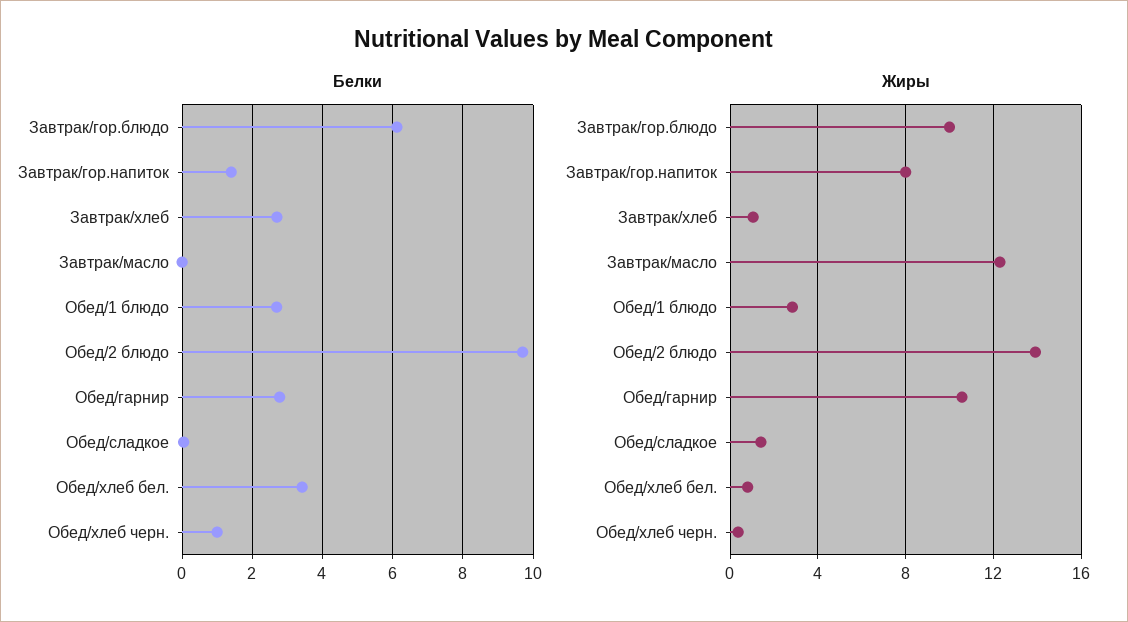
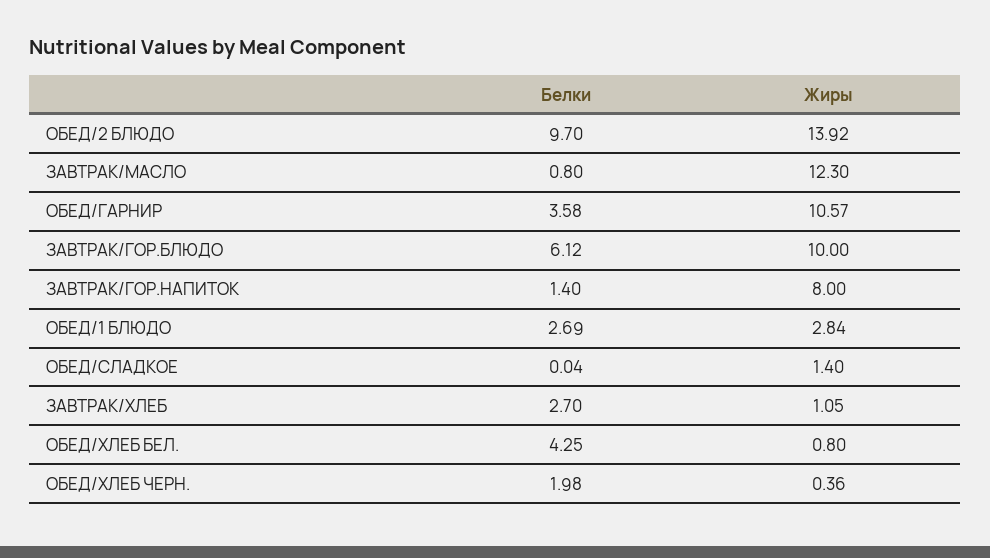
  {
    "Белки": {
      "Завтрак/гор.блюдо": 6.12,
      "Завтрак/гор.напиток": 1.4,
      "Завтрак/хлеб": 2.7,
-     "Завтрак/масло": 0,
+     "Завтрак/масло": 0.8,
      "Обед/1 блюдо": 2.69,
      "Обед/2 блюдо": 9.7,
-     "Обед/гарнир": 2.8,
+     "Обед/гарнир": 3.58,
      "Обед/сладкое": 0.04,
-     "Обед/хлеб бел.": 3.4,
+     "Обед/хлеб бел.": 4.25,
-     "Обед/хлеб черн.": 1
+     "Обед/хлеб черн.": 1.98
    },
    "Жиры": {
      "Завтрак/гор.блюдо": 10,
      "Завтрак/гор.напиток": 8,
      "Завтрак/хлеб": 1.05,
      "Завтрак/масло": 12.3,
      "Обед/1 блюдо": 2.84,
      "Обед/2 блюдо": 13.92,
      "Обед/гарнир": 10.57,
      "Обед/сладкое": 1.4,
      "Обед/хлеб бел.": 0.8,
      "Обед/хлеб черн.": 0.36
    }
  }

